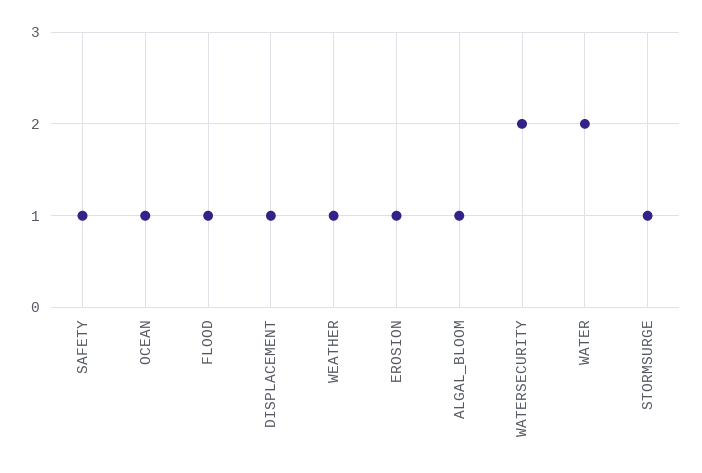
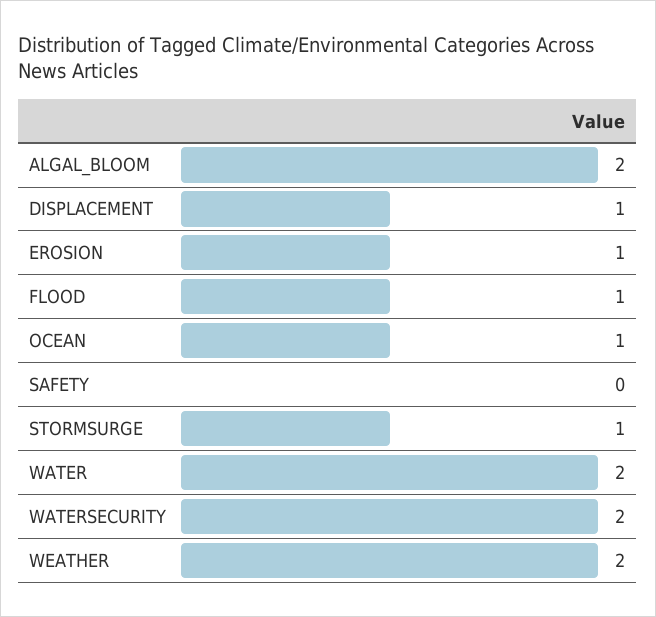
  {
-   "SAFETY": 1,
+   "SAFETY": 0,
    "OCEAN": 1,
    "FLOOD": 1,
    "DISPLACEMENT": 1,
-   "WEATHER": 1,
+   "WEATHER": 2,
    "EROSION": 1,
-   "ALGAL_BLOOM": 1,
+   "ALGAL_BLOOM": 2,
    "WATERSECURITY": 2,
    "WATER": 2,
    "STORMSURGE": 1
  }

